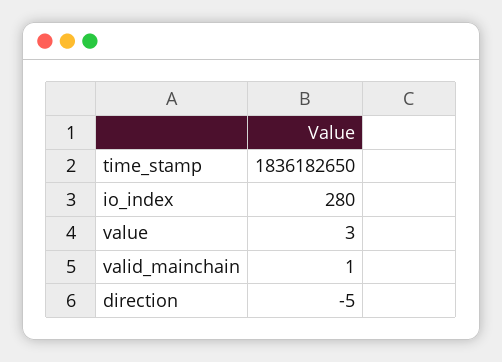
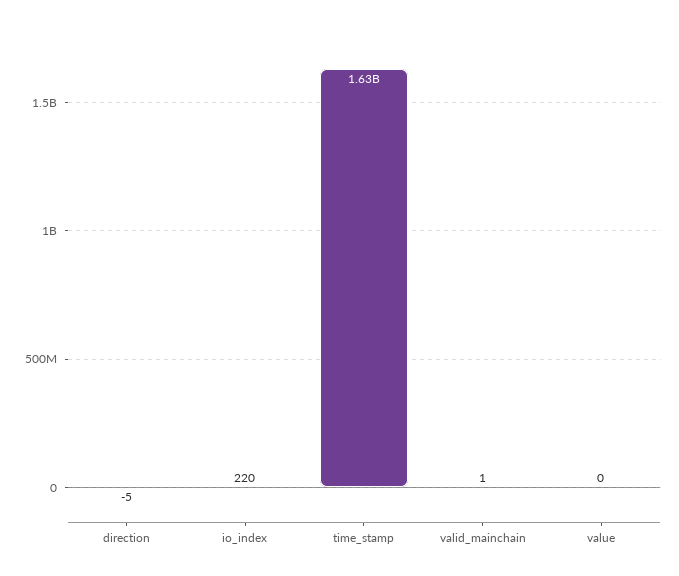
  {
-   "time_stamp": 1836182650,
+   "time_stamp": 1630000000,
-   "io_index": 280,
+   "io_index": 220,
-   "value": 3,
+   "value": 0,
    "valid_mainchain": 1,
    "direction": -5
  }

